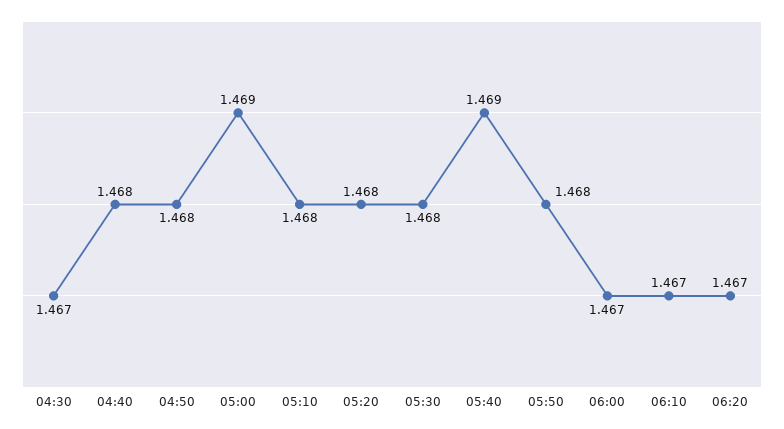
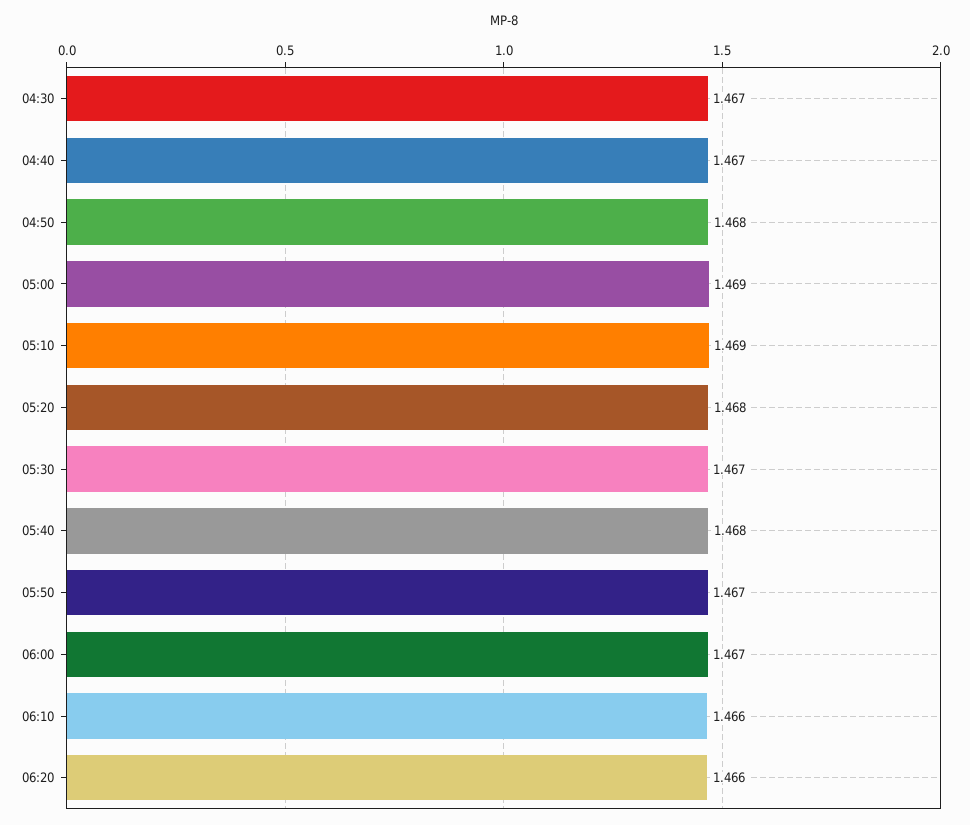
  {
    "04:30": 1.467,
-   "04:40": 1.468,
+   "04:40": 1.467,
    "04:50": 1.468,
    "05:00": 1.469,
-   "05:10": 1.468,
+   "05:10": 1.469,
    "05:20": 1.468,
-   "05:30": 1.468,
+   "05:30": 1.467,
-   "05:40": 1.469,
+   "05:40": 1.468,
-   "05:50": 1.468,
+   "05:50": 1.467,
    "06:00": 1.467,
-   "06:10": 1.467,
+   "06:10": 1.466,
-   "06:20": 1.467
+   "06:20": 1.466
  }

